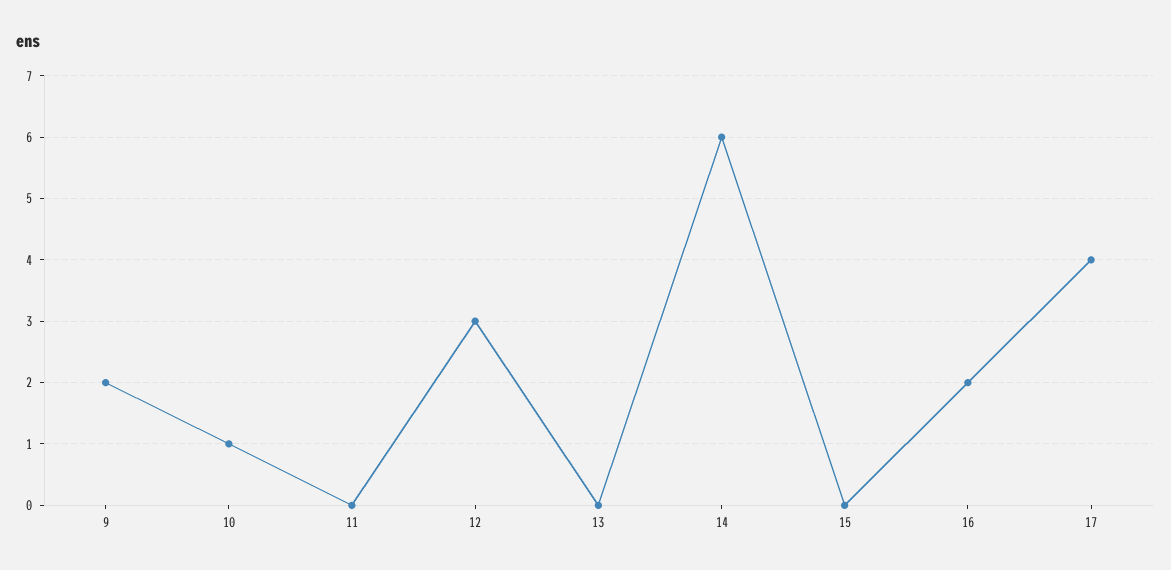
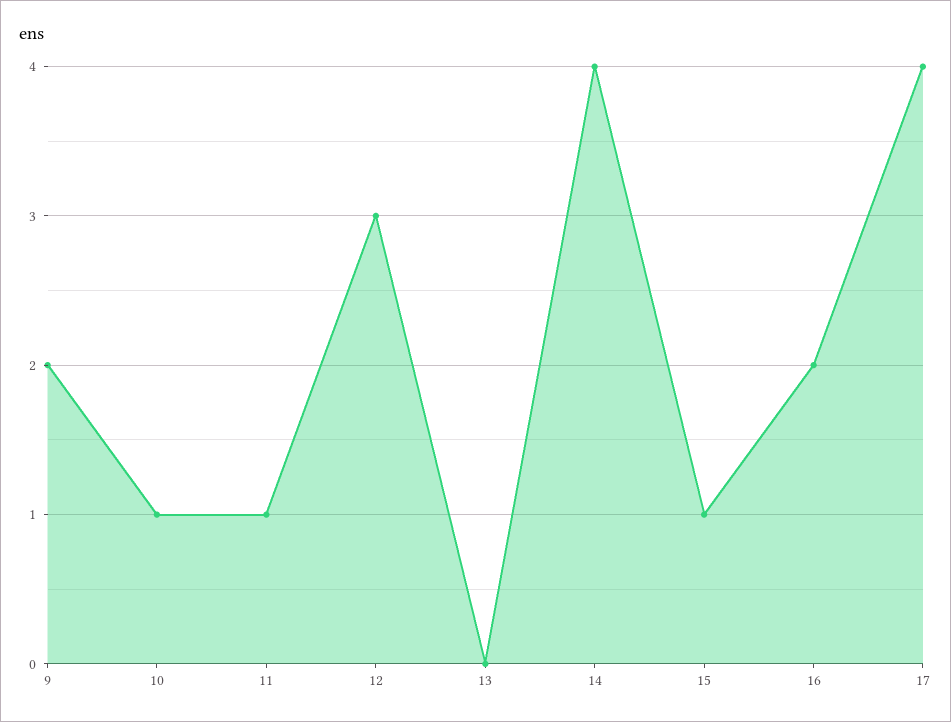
  {
    "9": 2,
    "10": 1,
-   "11": 0,
+   "11": 1,
    "12": 3,
    "13": 0,
-   "14": 6,
+   "14": 4,
-   "15": 0,
+   "15": 1,
    "16": 2,
    "17": 4
  }

